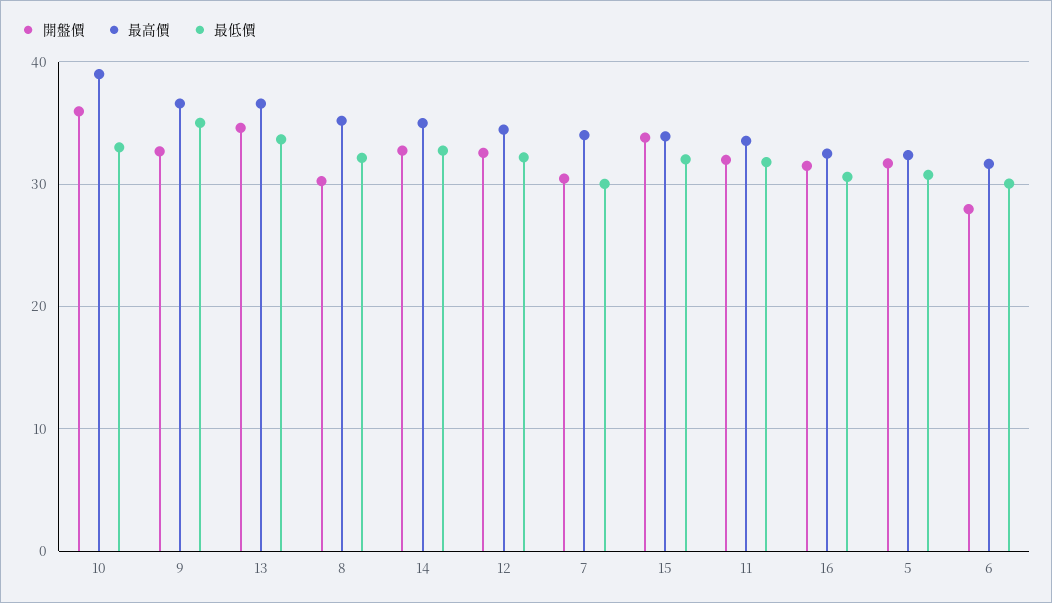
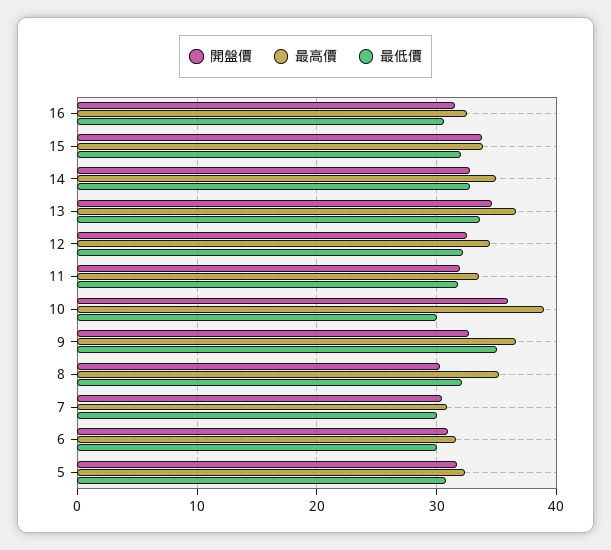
  {
    "開盤價": {
      "10": 36,
      "9": 33,
      "13": 35,
      "8": 30,
      "14": 33,
      "12": 33,
      "7": 30,
      "15": 34,
      "11": 32,
      "16": 32,
      "5": 32,
-     "6": 28
+     "6": 31
    },
    "最高價": {
      "10": 39,
      "9": 37,
      "13": 37,
      "8": 35,
      "14": 35,
      "12": 34,
-     "7": 34,
+     "7": 31,
      "15": 34,
      "11": 34,
      "16": 32,
      "5": 32,
      "6": 32
    },
    "最低價": {
-     "10": 33,
+     "10": 30,
      "9": 35,
      "13": 34,
      "8": 32,
      "14": 33,
      "12": 32,
      "7": 30,
      "15": 32,
      "11": 32,
      "16": 31,
      "5": 31,
      "6": 30
    }
  }

